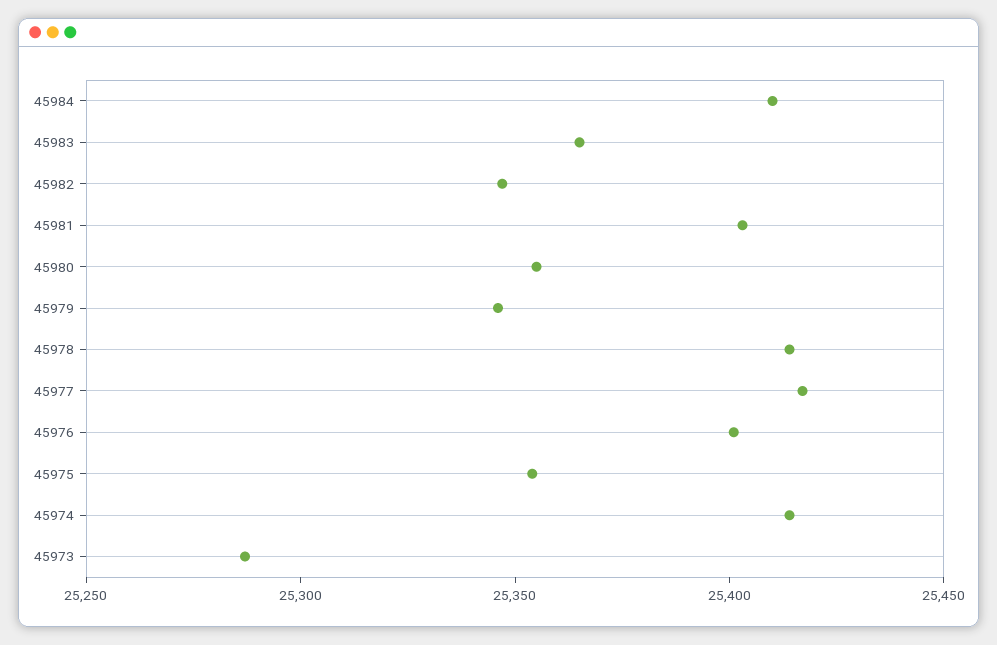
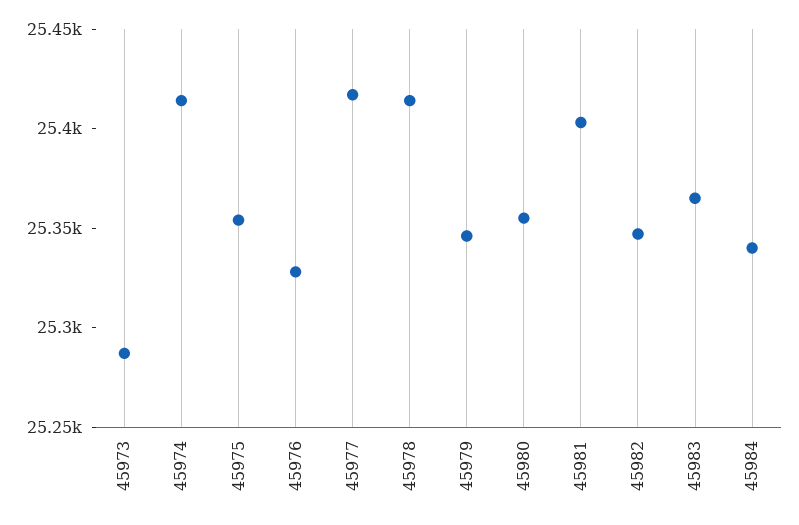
  {
-   "45984": 25410,
+   "45984": 25340,
    "45983": 25370,
    "45982": 25350,
    "45981": 25400,
    "45980": 25360,
    "45979": 25350,
    "45978": 25410,
    "45977": 25420,
-   "45976": 25400,
+   "45976": 25330,
    "45975": 25350,
    "45974": 25410,
    "45973": 25290
  }

